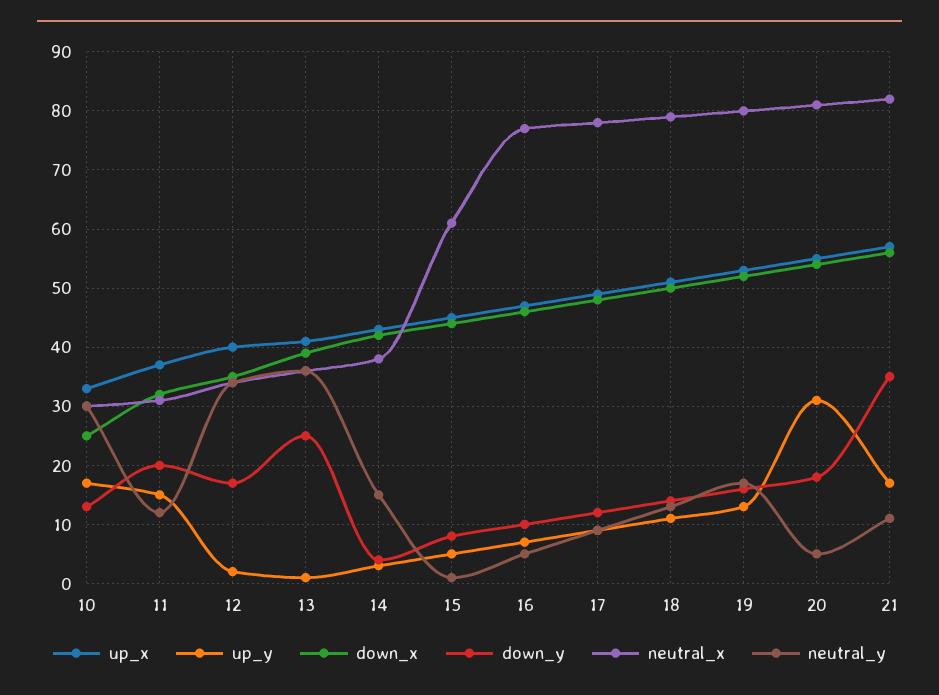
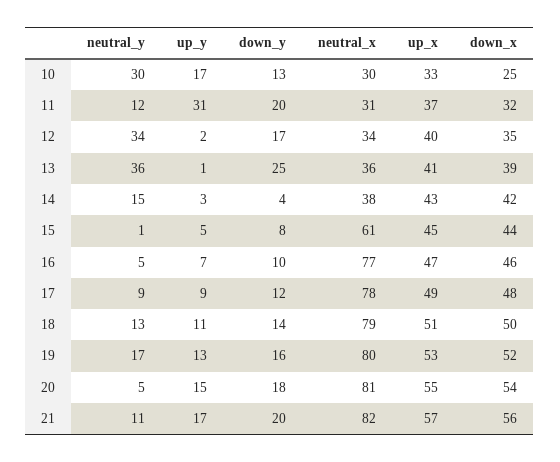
  {
    "up_x": {
      "10": 33,
      "11": 37,
      "12": 40,
      "13": 41,
      "14": 43,
      "15": 45,
      "16": 47,
      "17": 49,
      "18": 51,
      "19": 53,
      "20": 55,
      "21": 57
    },
    "up_y": {
      "10": 17,
-     "11": 15,
+     "11": 31,
      "12": 2,
      "13": 1,
      "14": 3,
      "15": 5,
      "16": 7,
      "17": 9,
      "18": 11,
      "19": 13,
-     "20": 30,
+     "20": 15,
      "21": 17
    },
    "down_x": {
      "10": 25,
      "11": 32,
      "12": 35,
      "13": 39,
      "14": 42,
      "15": 44,
      "16": 46,
      "17": 48,
      "18": 50,
      "19": 52,
      "20": 54,
      "21": 56
    },
    "down_y": {
      "10": 13,
      "11": 20,
      "12": 17,
      "13": 25,
      "14": 4,
      "15": 8,
      "16": 10,
      "17": 12,
      "18": 14,
      "19": 16,
      "20": 18,
-     "21": 35
+     "21": 20
    },
    "neutral_x": {
      "10": 30,
      "11": 31,
      "12": 34,
      "13": 36,
      "14": 38,
      "15": 61,
      "16": 77,
      "17": 78,
      "18": 79,
      "19": 80,
      "20": 81,
      "21": 82
    },
    "neutral_y": {
      "10": 30,
      "11": 12,
      "12": 34,
      "13": 36,
      "14": 15,
      "15": 1,
      "16": 5,
      "17": 9,
      "18": 13,
      "19": 17,
      "20": 5,
      "21": 11
    }
  }

